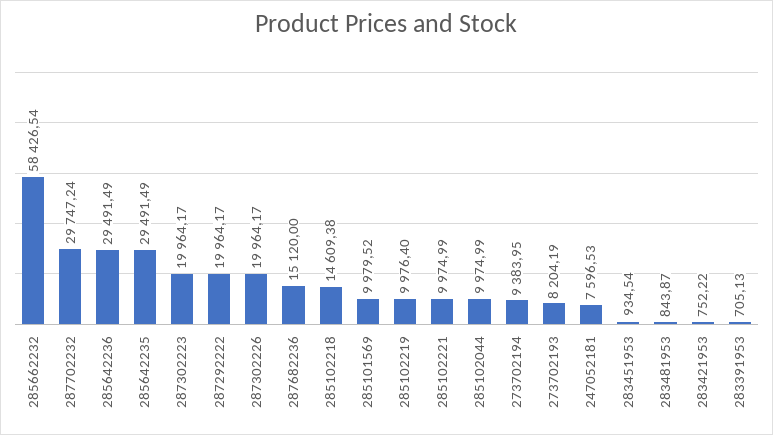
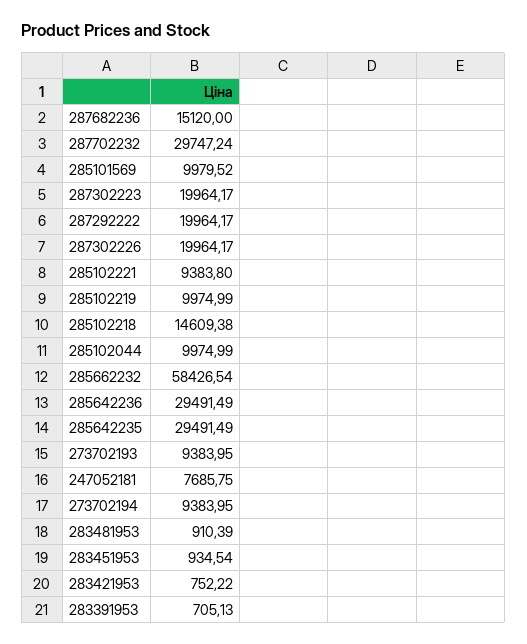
  {
    "285662232": 58426.54,
    "287702232": 29747.24,
    "285642236": 29491.49,
    "285642235": 29491.49,
    "287302223": 19964.17,
    "287292222": 19964.17,
    "287302226": 19964.17,
    "287682236": 15120,
    "285102218": 14609.38,
    "285101569": 9979.52,
-   "285102219": 9976.4,
+   "285102219": 9974.99,
-   "285102221": 9974.99,
+   "285102221": 9383.8,
    "285102044": 9974.99,
    "273702194": 9383.95,
-   "273702193": 8204.19,
+   "273702193": 9383.95,
-   "247052181": 7596.53,
+   "247052181": 7685.75,
    "283451953": 934.54,
-   "283481953": 843.87,
+   "283481953": 910.39,
    "283421953": 752.22,
    "283391953": 705.13
  }

